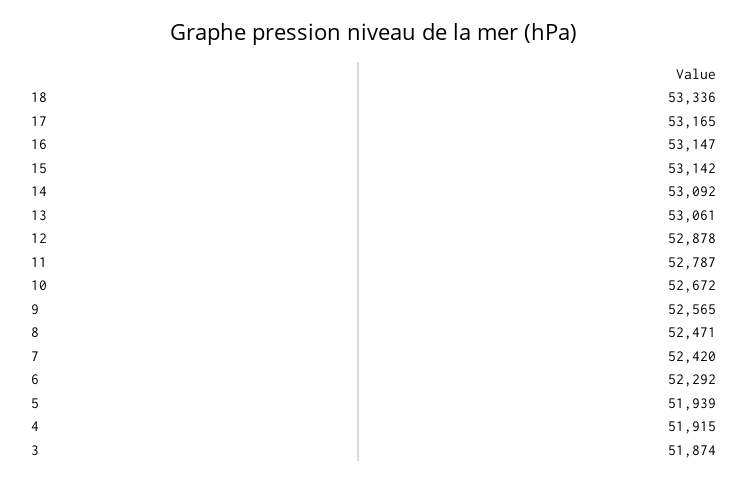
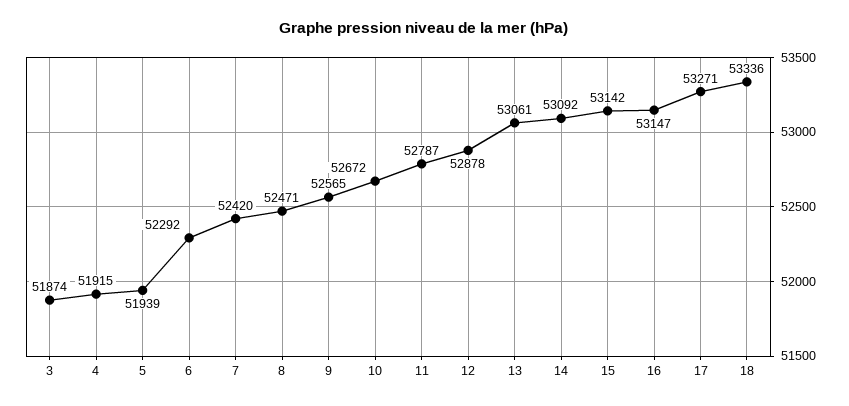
  {
    "18": 53336,
-   "17": 53165,
+   "17": 53271,
    "16": 53147,
    "15": 53142,
    "14": 53092,
    "13": 53061,
    "12": 52878,
    "11": 52787,
    "10": 52672,
    "9": 52565,
    "8": 52471,
    "7": 52420,
    "6": 52292,
    "5": 51939,
    "4": 51915,
    "3": 51874
  }

